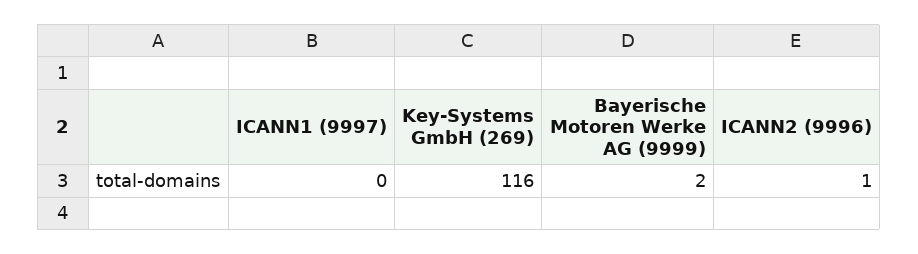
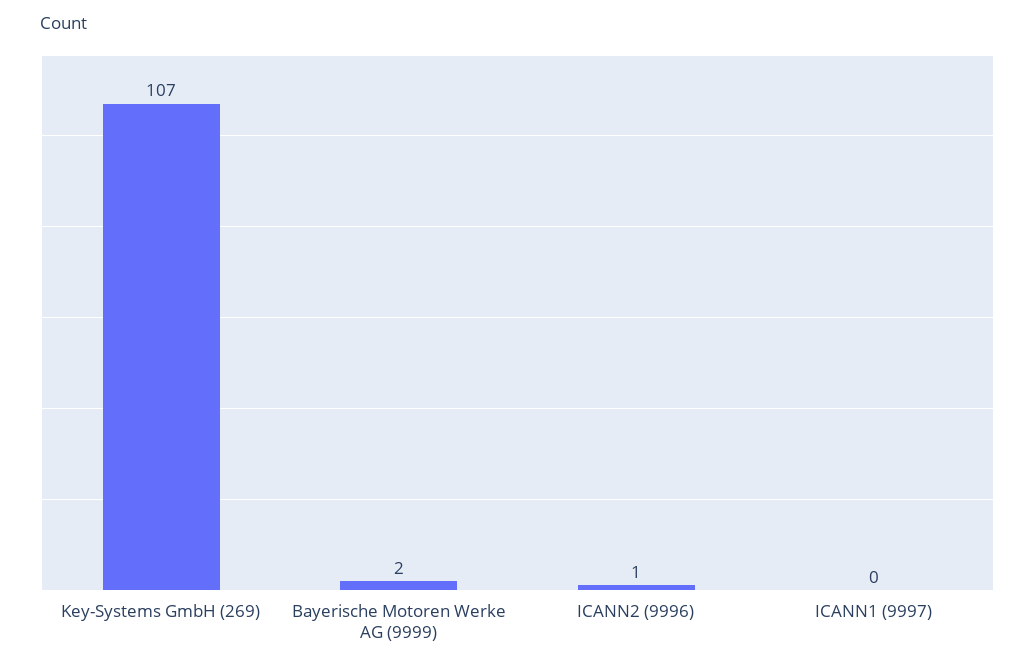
  {
    "ICANN1 (9997)": 0,
-   "Key-Systems GmbH (269)": 116,
+   "Key-Systems GmbH (269)": 107,
    "Bayerische Motoren Werke AG (9999)": 2,
    "ICANN2 (9996)": 1
  }

